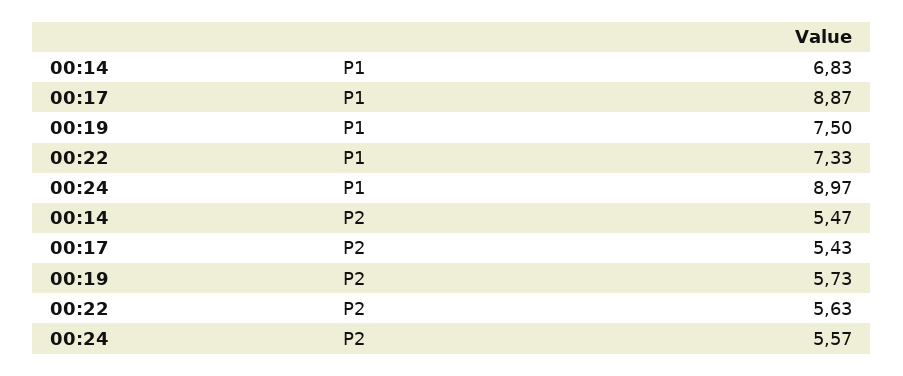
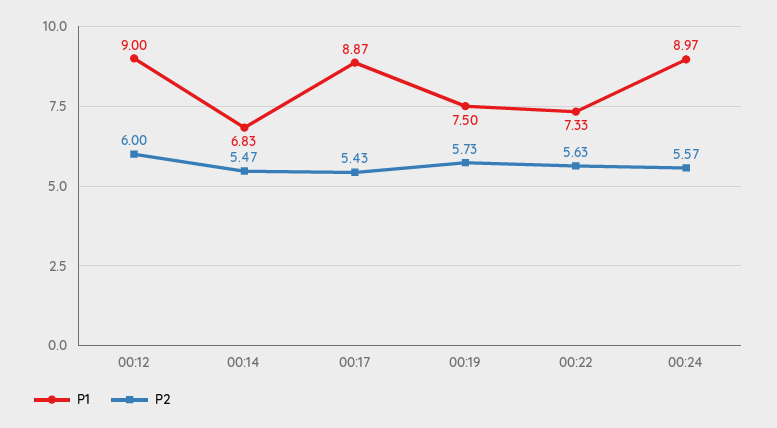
  {
    "P1": {
      "00:14": 6.83,
      "00:17": 8.87,
      "00:19": 7.5,
      "00:22": 7.33,
-     "00:24": 8.97
+     "00:24": 8.97,
+     "00:12": 9
    },
    "P2": {
      "00:14": 5.47,
      "00:17": 5.43,
      "00:19": 5.73,
      "00:22": 5.63,
-     "00:24": 5.57
+     "00:24": 5.57,
+     "00:12": 6
    }
  }

